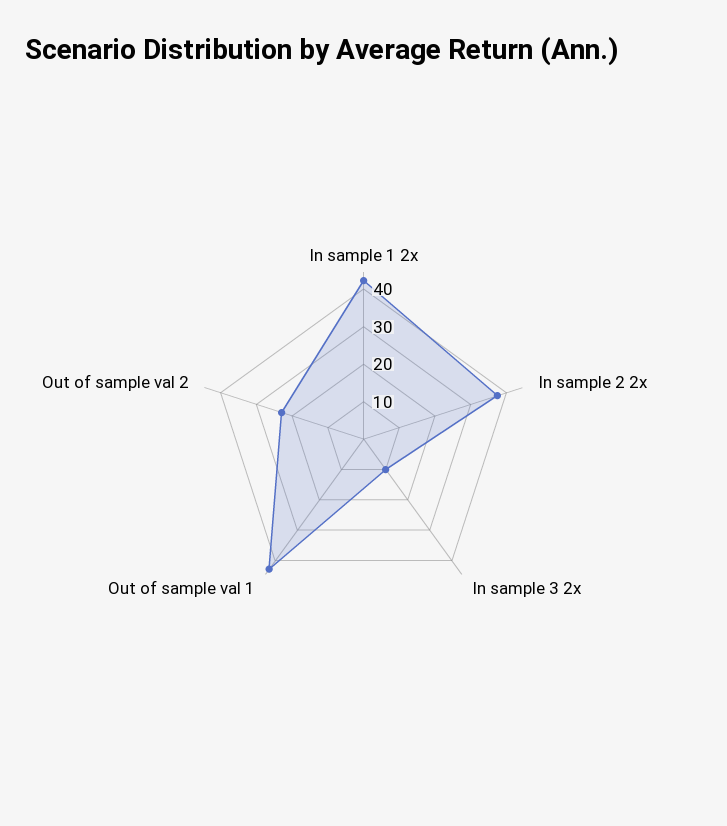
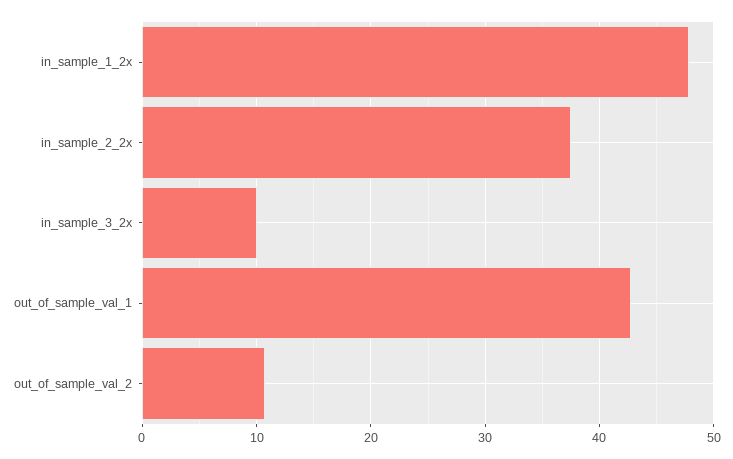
  {
-   "In sample 1 2x": 42.5,
+   "In sample 1 2x": 48,
    "In sample 2 2x": 38,
    "In sample 3 2x": 10,
    "Out of sample val 1": 43,
-   "Out of sample val 2": 22.5
+   "Out of sample val 2": 11
  }

